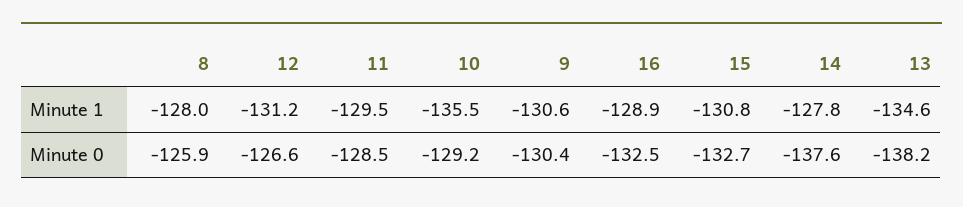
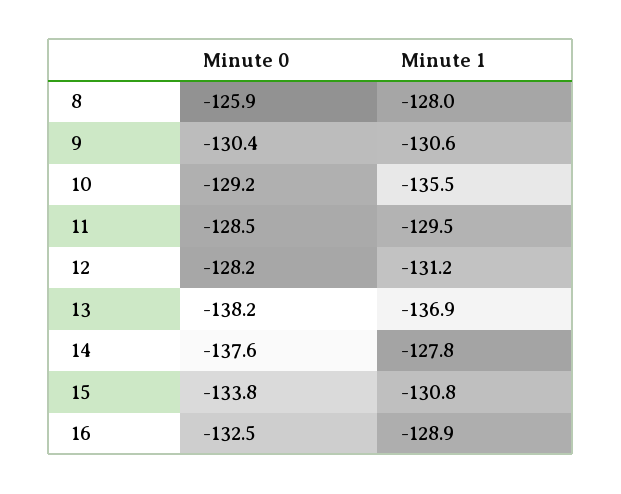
  {
    "8": {
      "Minute 1": -128,
      "Minute 0": -125.9
    },
    "12": {
      "Minute 1": -131.2,
-     "Minute 0": -126.6
+     "Minute 0": -128.2
    },
    "11": {
      "Minute 1": -129.5,
      "Minute 0": -128.5
    },
    "10": {
      "Minute 1": -135.5,
      "Minute 0": -129.2
    },
    "9": {
      "Minute 1": -130.6,
      "Minute 0": -130.4
    },
    "16": {
      "Minute 1": -128.9,
      "Minute 0": -132.5
    },
    "15": {
      "Minute 1": -130.8,
-     "Minute 0": -132.7
+     "Minute 0": -133.8
    },
    "14": {
      "Minute 1": -127.8,
      "Minute 0": -137.6
    },
    "13": {
-     "Minute 1": -134.6,
+     "Minute 1": -136.9,
      "Minute 0": -138.2
    }
  }

